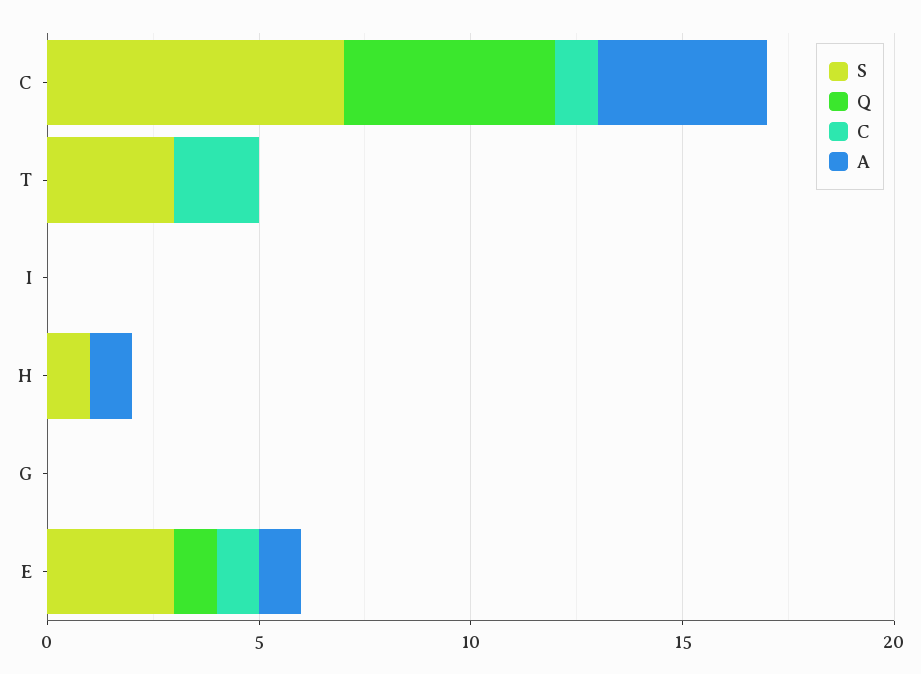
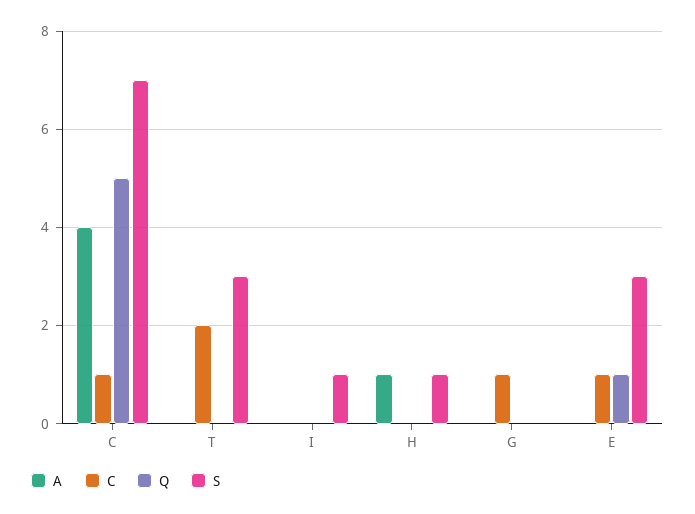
  {
    "S": {
      "C": 7,
      "T": 3,
-     "I": 0,
+     "I": 1,
      "H": 1,
      "G": 0,
      "E": 3
    },
    "Q": {
      "C": 5,
      "T": 0,
      "I": 0,
      "H": 0,
      "G": 0,
      "E": 1
    },
    "C": {
      "C": 1,
      "T": 2,
      "I": 0,
      "H": 0,
-     "G": 0,
+     "G": 1,
      "E": 1
    },
    "A": {
      "C": 4,
      "T": 0,
      "I": 0,
      "H": 1,
      "G": 0,
-     "E": 1
+     "E": 0
    }
  }

